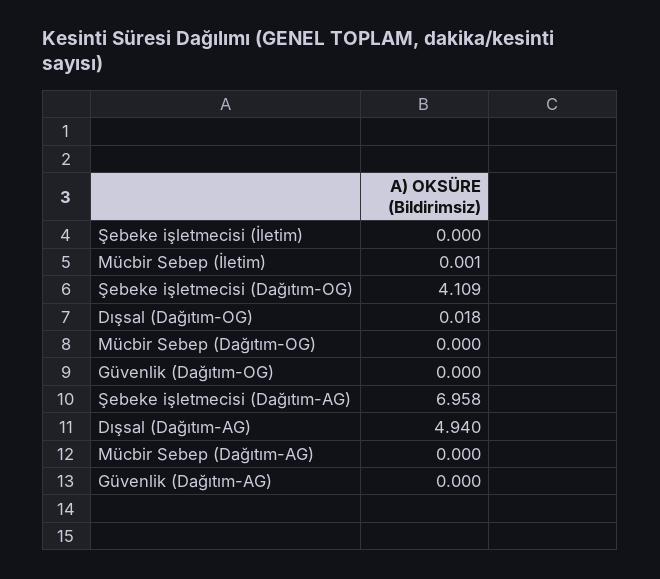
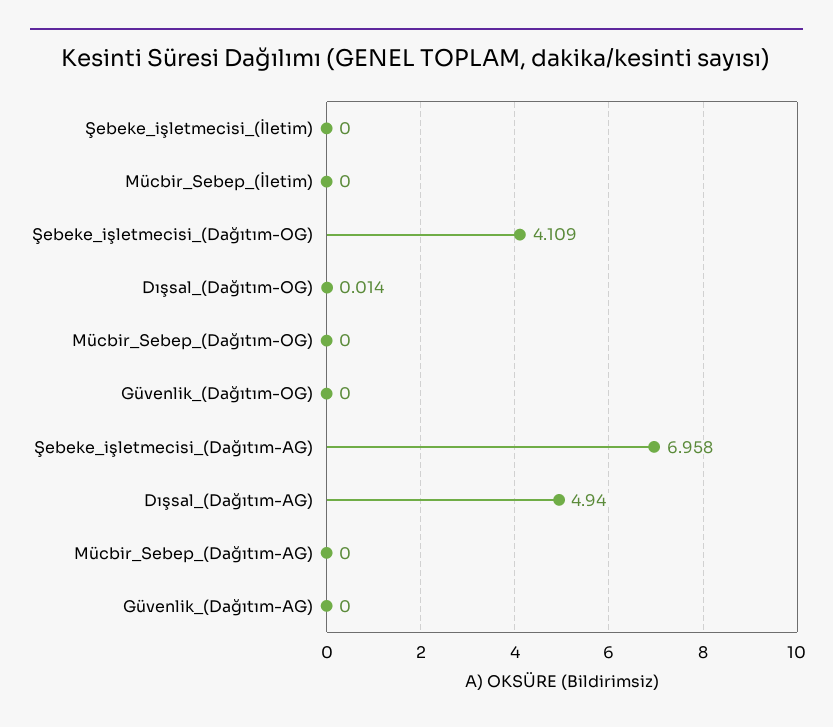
  {
    "Şebeke işletmecisi (İletim)": 0,
-   "Mücbir Sebep (İletim)": 0.001,
+   "Mücbir Sebep (İletim)": 0,
    "Şebeke işletmecisi (Dağıtım-OG)": 4.109,
-   "Dışsal (Dağıtım-OG)": 0.018,
+   "Dışsal (Dağıtım-OG)": 0.014,
    "Mücbir Sebep (Dağıtım-OG)": 0,
    "Güvenlik (Dağıtım-OG)": 0,
    "Şebeke işletmecisi (Dağıtım-AG)": 6.958,
    "Dışsal (Dağıtım-AG)": 4.94,
    "Mücbir Sebep (Dağıtım-AG)": 0,
    "Güvenlik (Dağıtım-AG)": 0
  }

